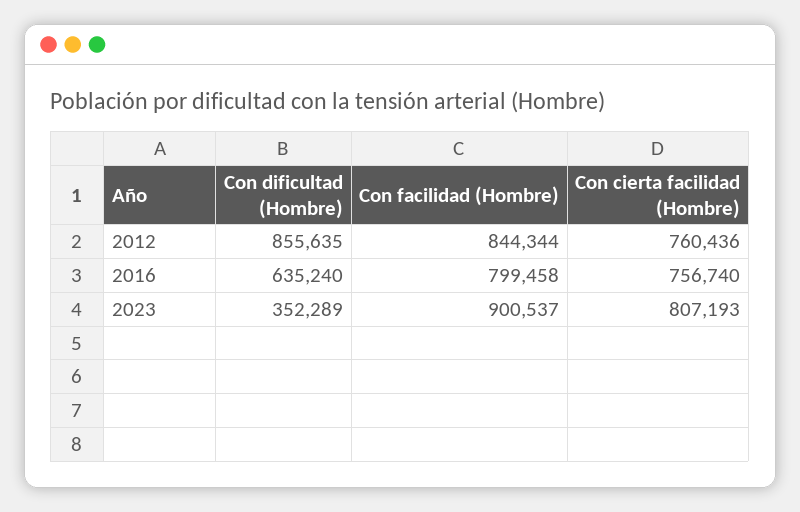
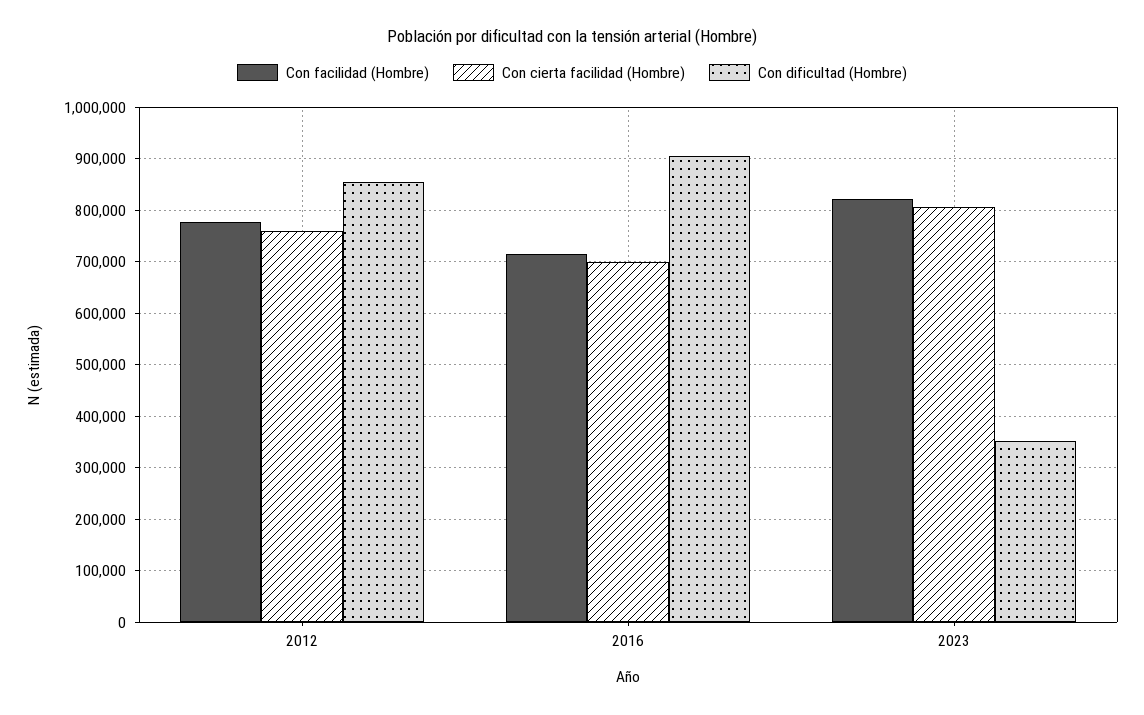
  {
    "Con dificultad (Hombre)": {
      "2012": 855635,
-     "2016": 635240,
+     "2016": 900000,
      "2023": 352289
    },
    "Con facilidad (Hombre)": {
-     "2012": 844344,
+     "2012": 780000,
-     "2016": 799458,
+     "2016": 720000,
-     "2023": 900537
+     "2023": 820000
    },
    "Con cierta facilidad (Hombre)": {
      "2012": 760436,
-     "2016": 756740,
+     "2016": 700000,
      "2023": 807193
    }
  }

